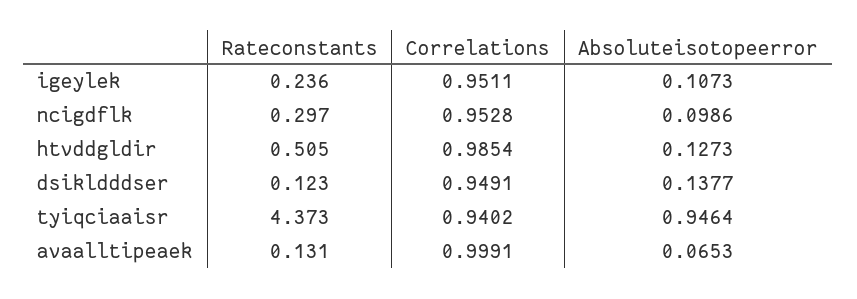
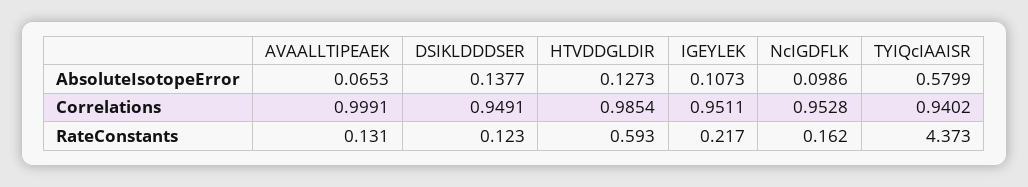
  {
    "Rateconstants": {
-     "igeylek": 0.236,
+     "igeylek": 0.217,
-     "ncigdflk": 0.297,
+     "ncigdflk": 0.162,
-     "htvddgldir": 0.505,
+     "htvddgldir": 0.593,
      "dsikldddser": 0.123,
      "tyiqciaaisr": 4.373,
      "avaalltipeaek": 0.131
    },
    "Correlations": {
      "igeylek": 0.9511,
      "ncigdflk": 0.9528,
      "htvddgldir": 0.9854,
      "dsikldddser": 0.9491,
      "tyiqciaaisr": 0.9402,
      "avaalltipeaek": 0.9991
    },
    "Absoluteisotopeerror": {
      "igeylek": 0.1073,
      "ncigdflk": 0.0986,
      "htvddgldir": 0.1273,
      "dsikldddser": 0.1377,
-     "tyiqciaaisr": 0.9464,
+     "tyiqciaaisr": 0.5799,
      "avaalltipeaek": 0.0653
    }
  }

